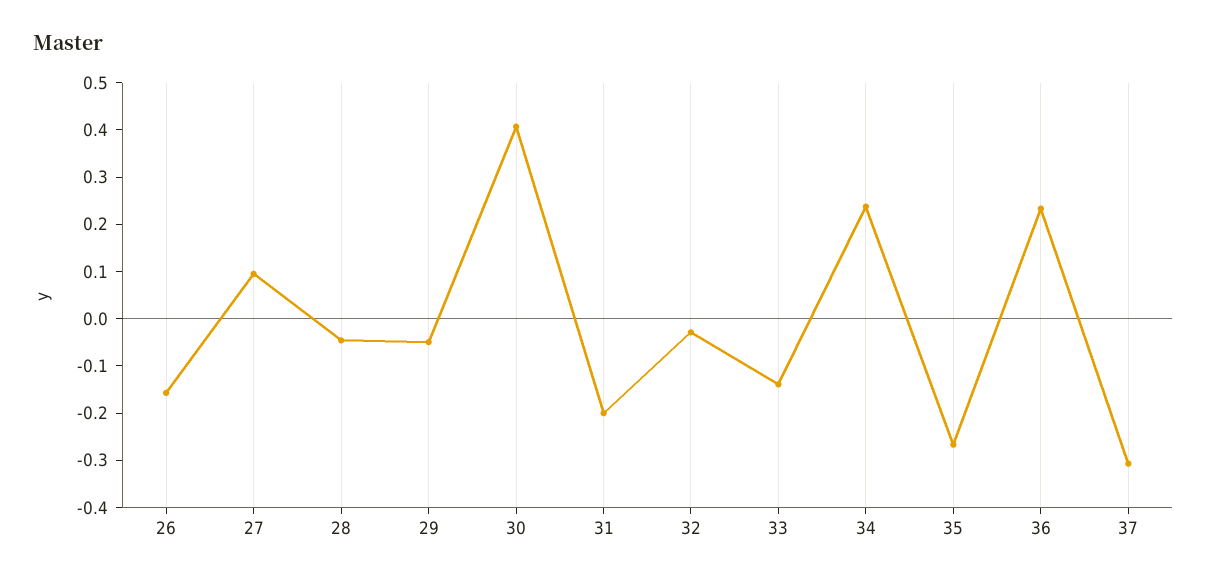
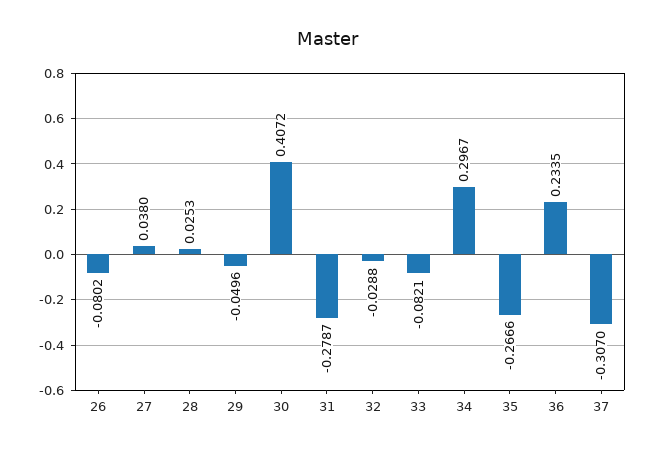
  {
-   "26": -0.16,
+   "26": -0.0802,
-   "27": 0.1,
+   "27": 0.038,
-   "28": -0.04,
+   "28": 0.0253,
    "29": -0.0496,
    "30": 0.4072,
-   "31": -0.2,
+   "31": -0.2787,
    "32": -0.0288,
-   "33": -0.14,
+   "33": -0.0821,
-   "34": 0.24,
+   "34": 0.2967,
    "35": -0.2666,
    "36": 0.2335,
    "37": -0.307
  }

